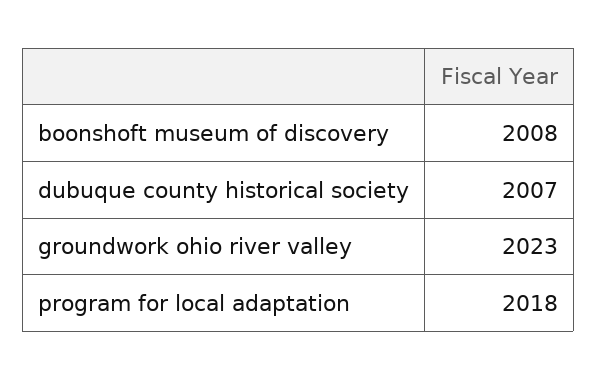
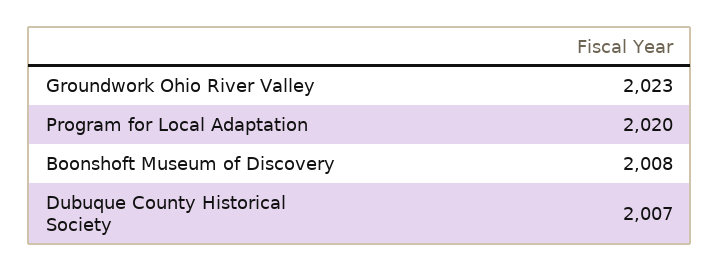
  {
    "boonshoft museum of discovery": 2008,
    "dubuque county historical society": 2007,
    "groundwork ohio river valley": 2023,
-   "program for local adaptation": 2018
+   "program for local adaptation": 2020
  }

